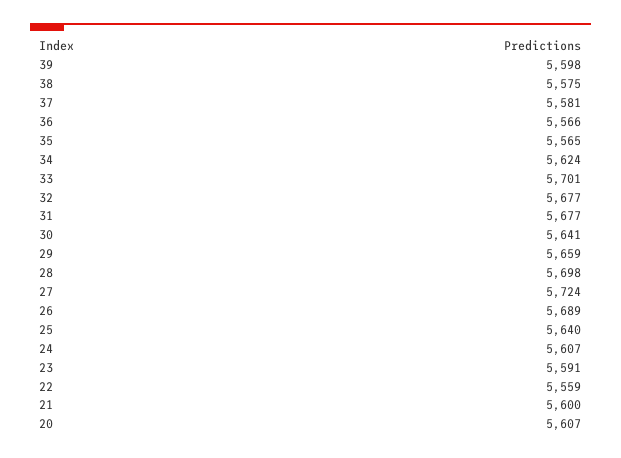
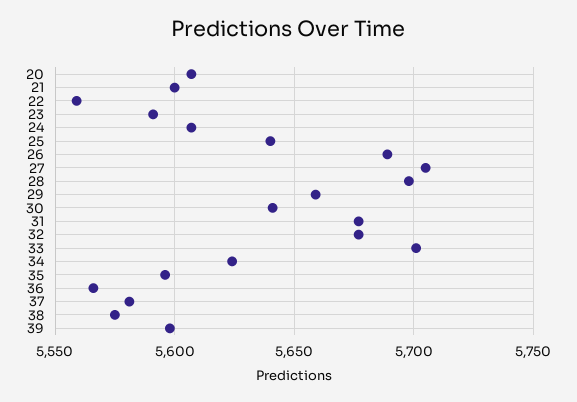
  {
    "39": 5598,
    "38": 5575,
    "37": 5581,
    "36": 5566,
-   "35": 5565,
+   "35": 5595,
    "34": 5624,
    "33": 5701,
    "32": 5677,
    "31": 5677,
    "30": 5641,
    "29": 5659,
    "28": 5698,
-   "27": 5724,
+   "27": 5705,
    "26": 5689,
    "25": 5640,
    "24": 5607,
    "23": 5591,
    "22": 5559,
    "21": 5600,
    "20": 5607
  }

